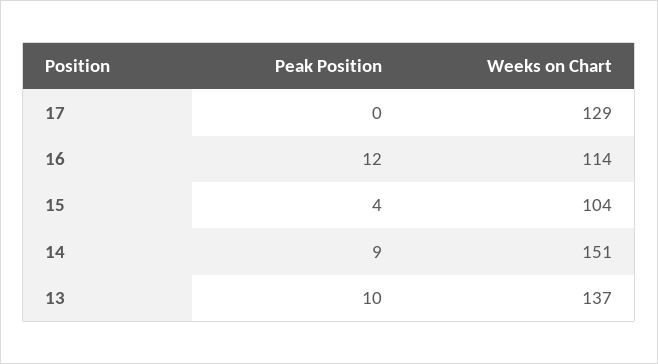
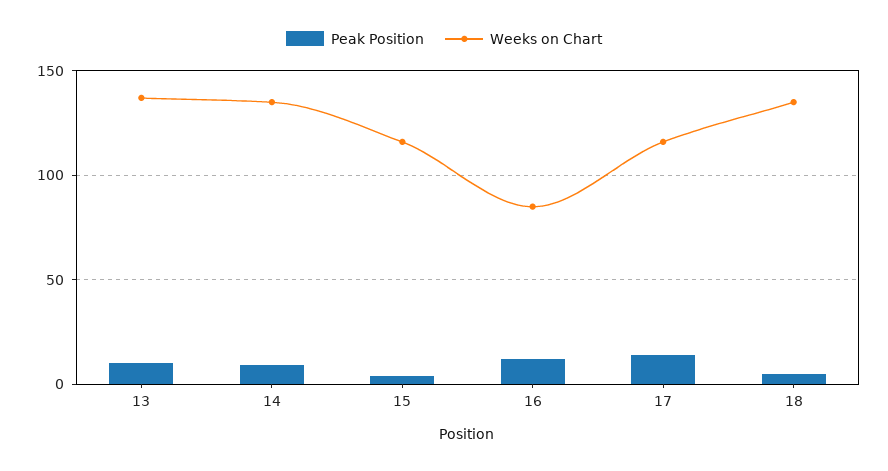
  {
    "Peak Position": {
-     "17": 0,
+     "17": 15,
      "16": 12,
      "15": 4,
      "14": 9,
-     "13": 10
+     "13": 10,
+     "18": 5
    },
    "Weeks on Chart": {
-     "17": 129,
+     "17": 115,
-     "16": 114,
+     "16": 85,
-     "15": 104,
+     "15": 115,
-     "14": 151,
+     "14": 135,
-     "13": 137
+     "13": 137,
+     "18": 135
    }
  }

